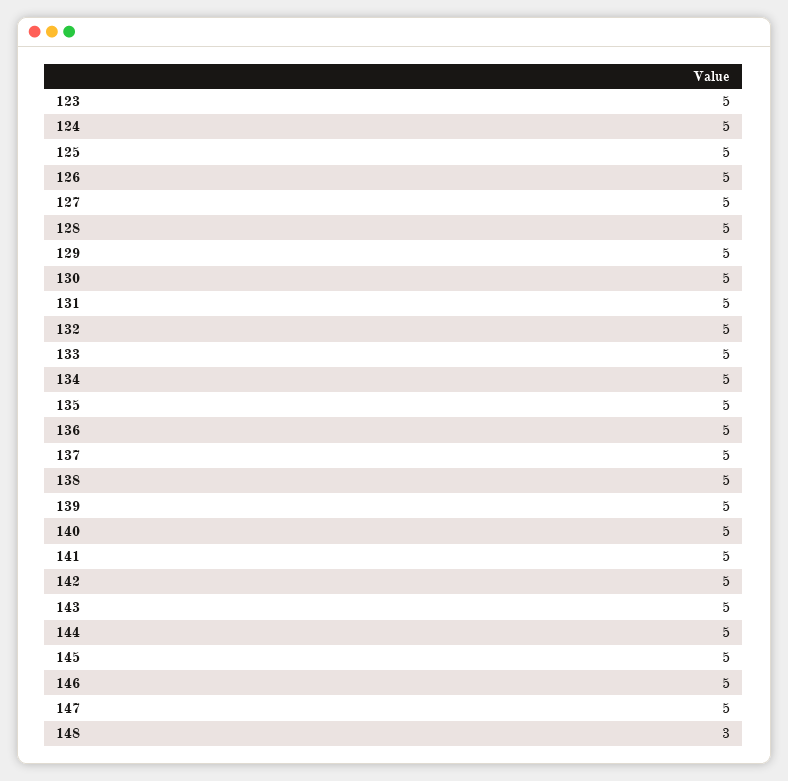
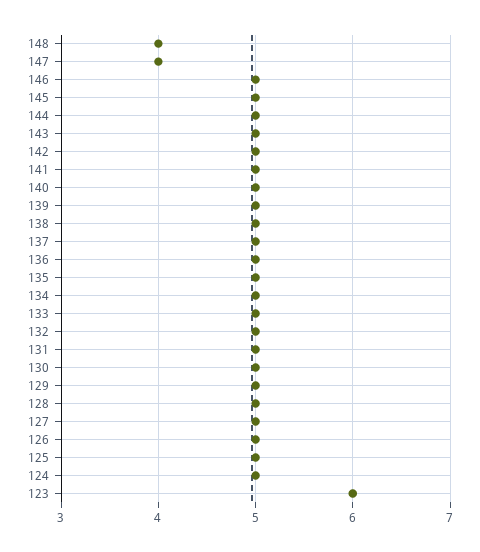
  {
-   "123": 5,
+   "123": 6,
    "124": 5,
    "125": 5,
    "126": 5,
    "127": 5,
    "128": 5,
    "129": 5,
    "130": 5,
    "131": 5,
    "132": 5,
    "133": 5,
    "134": 5,
    "135": 5,
    "136": 5,
    "137": 5,
    "138": 5,
    "139": 5,
    "140": 5,
    "141": 5,
    "142": 5,
    "143": 5,
    "144": 5,
    "145": 5,
    "146": 5,
-   "147": 5,
+   "147": 4,
-   "148": 3
+   "148": 4
  }

